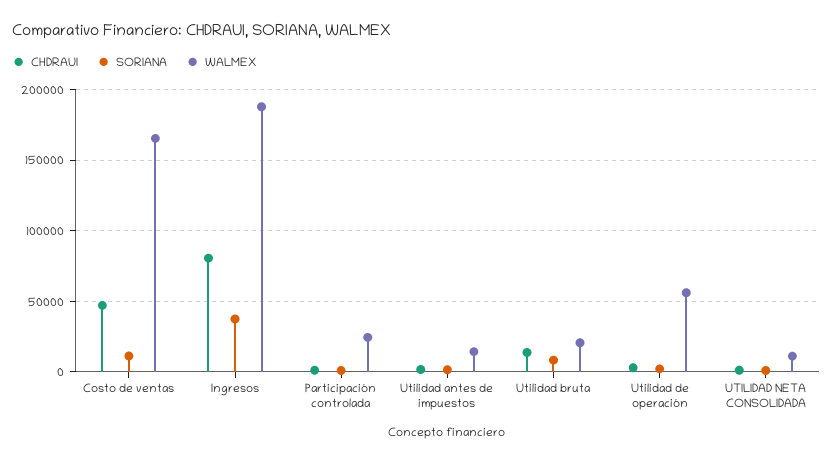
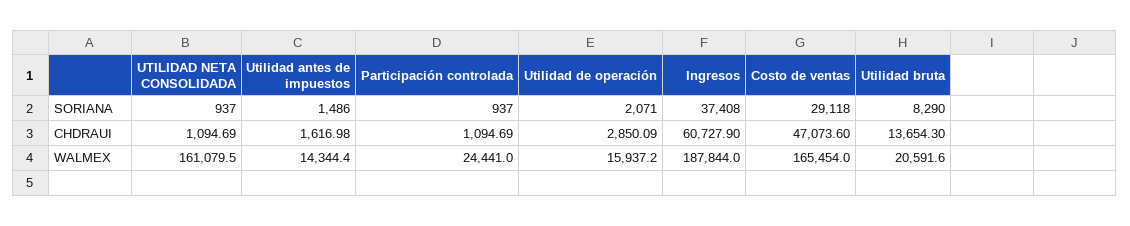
  {
    "CHDRAUI": {
      "Costo de ventas": 47073.6,
-     "Ingresos": 80000,
+     "Ingresos": 60727.9,
      "Participación controlada": 1094.69,
      "Utilidad antes de impuestos": 1616.98,
      "Utilidad bruta": 13654.3,
      "Utilidad de operación": 2850.09,
      "UTILIDAD NETA CONSOLIDADA": 1094.69
    },
    "SORIANA": {
-     "Costo de ventas": 10000,
+     "Costo de ventas": 29118,
      "Ingresos": 37408,
      "Participación controlada": 937,
      "Utilidad antes de impuestos": 1486,
      "Utilidad bruta": 8290,
      "Utilidad de operación": 2071,
      "UTILIDAD NETA CONSOLIDADA": 937
    },
    "WALMEX": {
      "Costo de ventas": 165454,
      "Ingresos": 187844,
      "Participación controlada": 24441,
      "Utilidad antes de impuestos": 14344.4,
      "Utilidad bruta": 20591.6,
-     "Utilidad de operación": 55000,
+     "Utilidad de operación": 15937.2,
-     "UTILIDAD NETA CONSOLIDADA": 10000
+     "UTILIDAD NETA CONSOLIDADA": 161079.5
    }
  }

